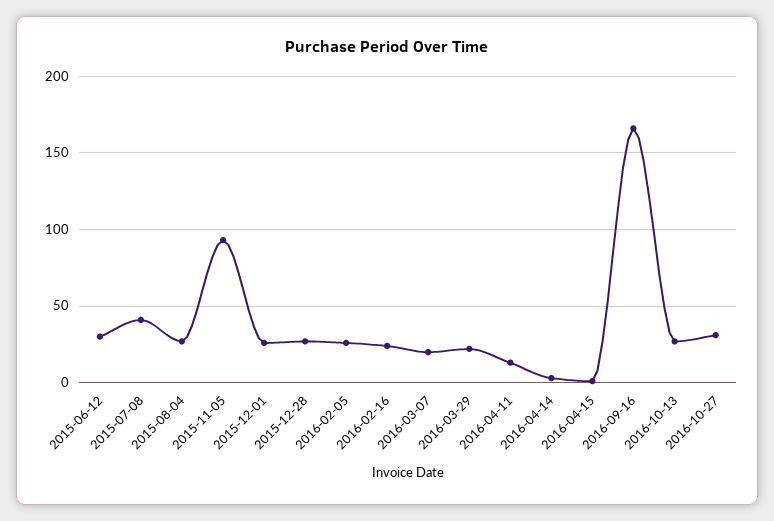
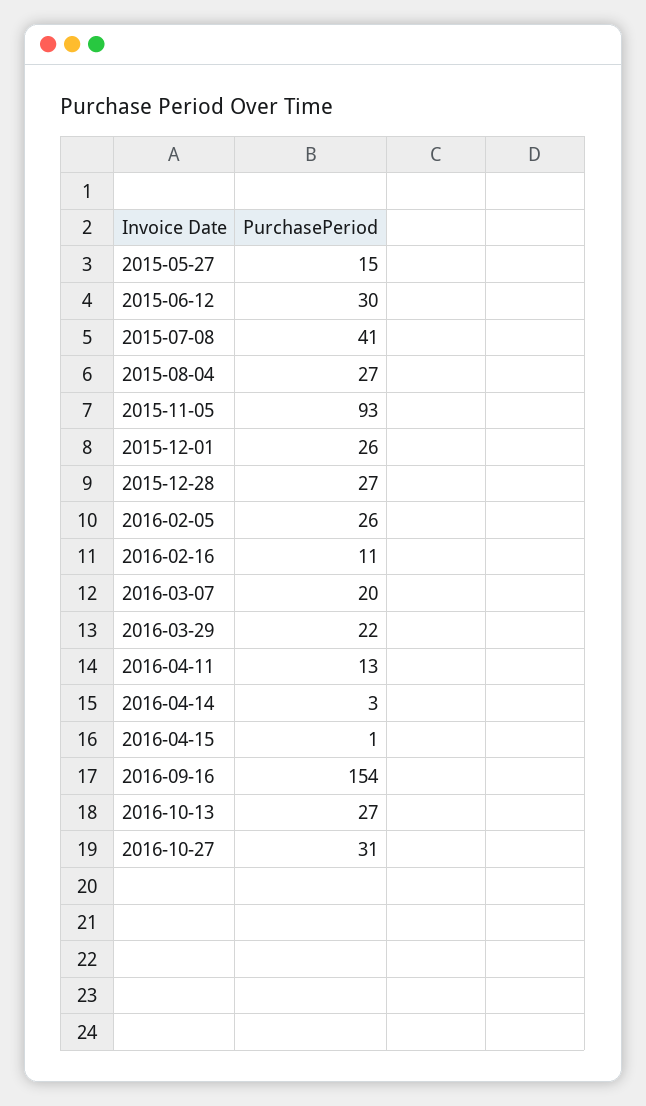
  {
    "2015-06-12": 30,
    "2015-07-08": 41,
    "2015-08-04": 27,
    "2015-11-05": 93,
    "2015-12-01": 26,
    "2015-12-28": 27,
    "2016-02-05": 26,
-   "2016-02-16": 25,
+   "2016-02-16": 11,
    "2016-03-07": 20,
    "2016-03-29": 22,
    "2016-04-11": 13,
    "2016-04-14": 3,
    "2016-04-15": 1,
-   "2016-09-16": 165,
+   "2016-09-16": 154,
    "2016-10-13": 27,
-   "2016-10-27": 31
+   "2016-10-27": 31,
+   "2015-05-27": 15
  }

